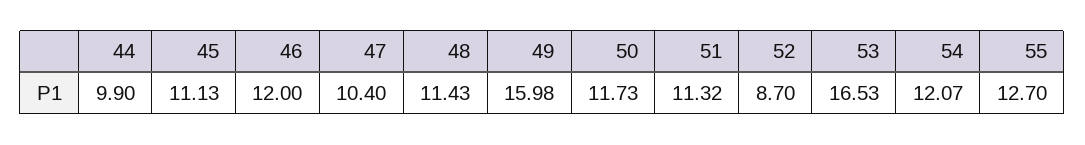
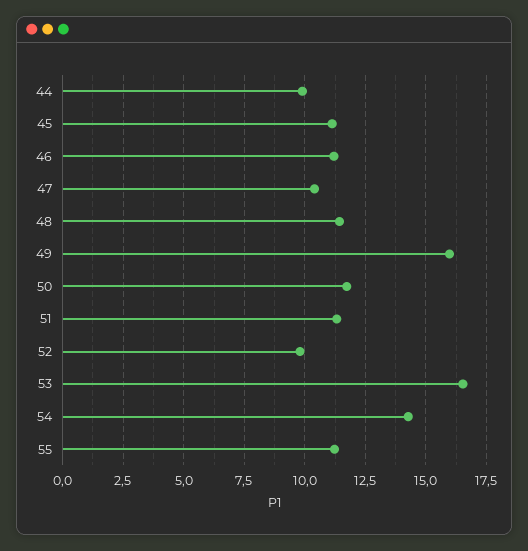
  {
    "44": 9.9,
    "45": 11.13,
-   "46": 12,
+   "46": 11.25,
    "47": 10.4,
    "48": 11.43,
    "49": 15.98,
    "50": 11.73,
    "51": 11.32,
-   "52": 8.7,
+   "52": 9.75,
    "53": 16.53,
-   "54": 12.07,
+   "54": 14.25,
-   "55": 12.7
+   "55": 11.25
  }

